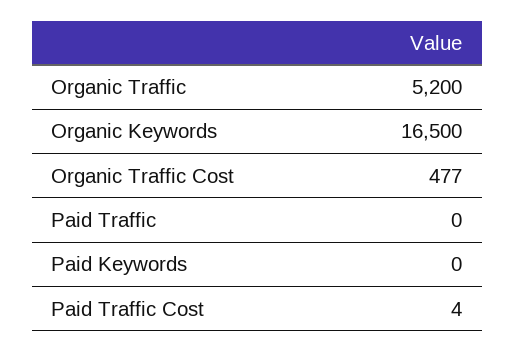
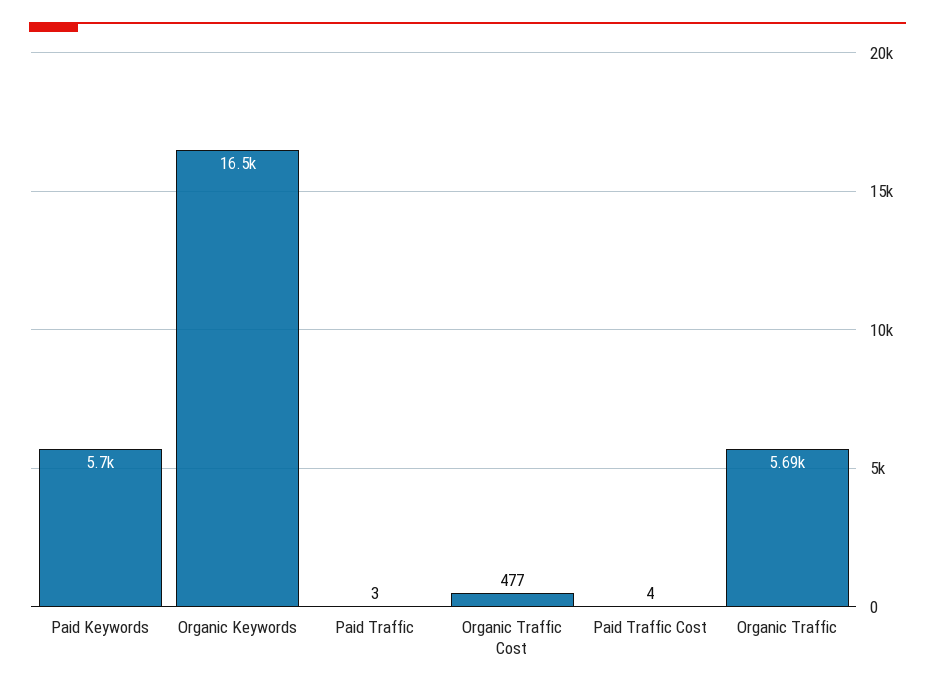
  {
-   "Organic Traffic": 5200,
+   "Organic Traffic": 5690,
    "Organic Keywords": 16500,
    "Organic Traffic Cost": 477,
-   "Paid Traffic": 0,
+   "Paid Traffic": 3,
-   "Paid Keywords": 0,
+   "Paid Keywords": 5700,
    "Paid Traffic Cost": 4
  }

